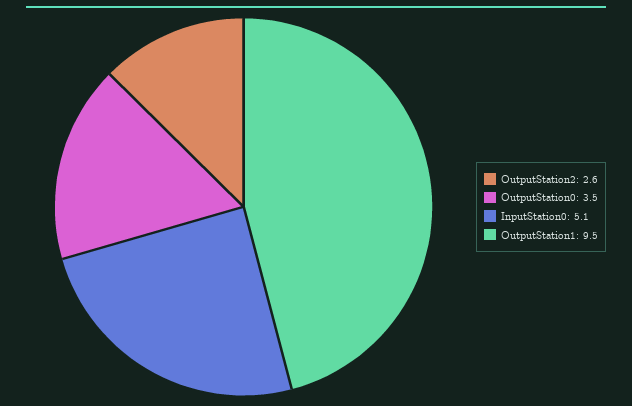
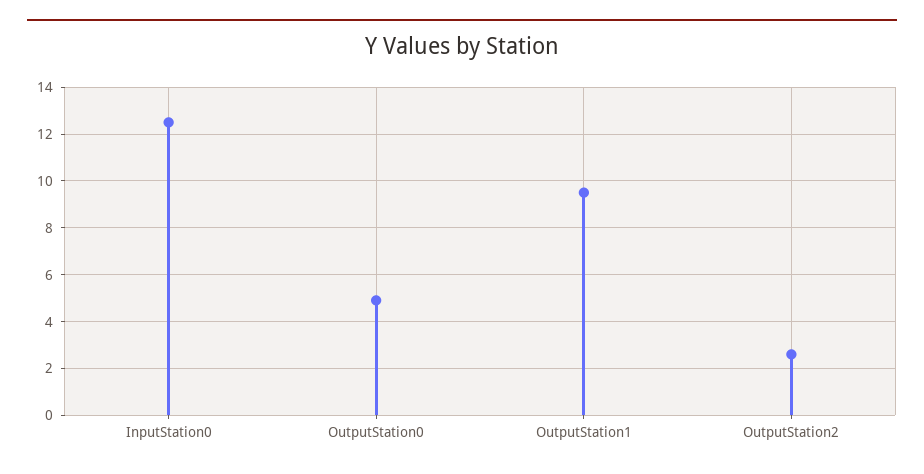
  {
    "OutputStation2": 2.6,
-   "OutputStation0": 3.5,
+   "OutputStation0": 5,
-   "InputStation0": 5.1,
+   "InputStation0": 12.5,
    "OutputStation1": 9.5
  }

